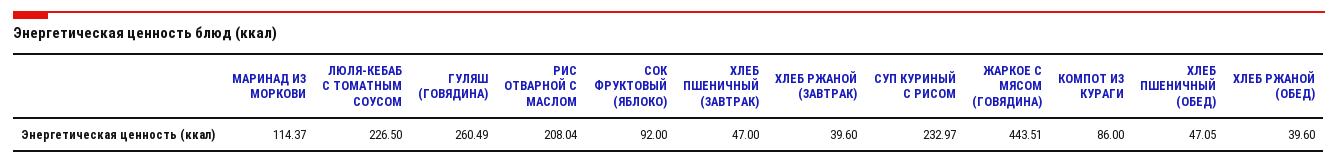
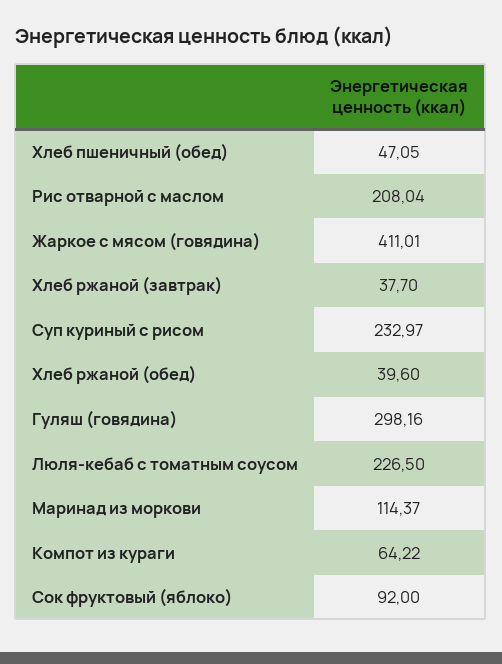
  {
    "МАРИНАД ИЗ МОРКОВИ": 114.37,
    "ЛЮЛЯ-КЕБАБ С ТОМАТНЫМ СОУСОМ": 226.5,
-   "ГУЛЯШ (ГОВЯДИНА)": 260.49,
+   "ГУЛЯШ (ГОВЯДИНА)": 298.16,
    "РИС ОТВАРНОЙ С МАСЛОМ": 208.04,
    "СОК ФРУКТОВЫЙ (ЯБЛОКО)": 92,
-   "ХЛЕБ ПШЕНИЧНЫЙ (ЗАВТРАК)": 47,
-   "ХЛЕБ РЖАНОЙ (ЗАВТРАК)": 39.6,
+   "ХЛЕБ РЖАНОЙ (ЗАВТРАК)": 37.7,
    "СУП КУРИНЫЙ С РИСОМ": 232.97,
-   "ЖАРКОЕ С МЯСОМ (ГОВЯДИНА)": 443.51,
+   "ЖАРКОЕ С МЯСОМ (ГОВЯДИНА)": 411.01,
-   "КОМПОТ ИЗ КУРАГИ": 86,
+   "КОМПОТ ИЗ КУРАГИ": 64.22,
    "ХЛЕБ ПШЕНИЧНЫЙ (ОБЕД)": 47.05,
    "ХЛЕБ РЖАНОЙ (ОБЕД)": 39.6
  }

